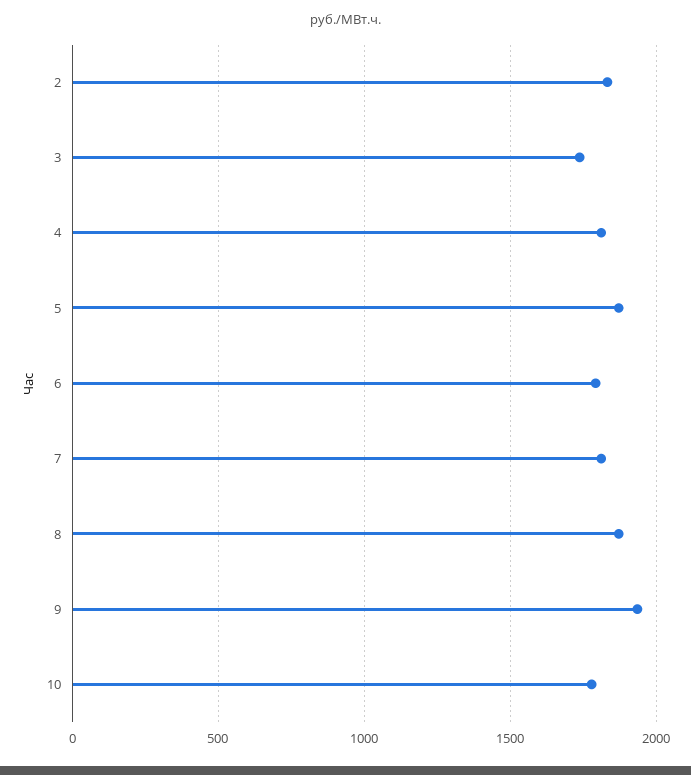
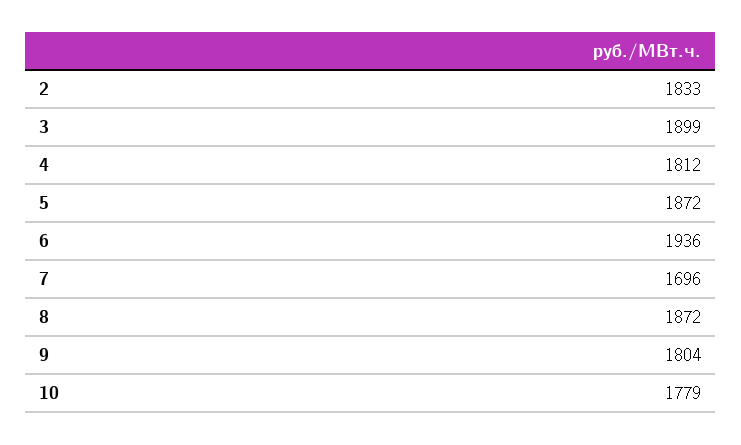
  {
    "2": 1833,
-   "3": 1750,
+   "3": 1899,
    "4": 1812,
    "5": 1872,
-   "6": 1800,
+   "6": 1936,
-   "7": 1800,
+   "7": 1696,
    "8": 1872,
-   "9": 1950,
+   "9": 1804,
    "10": 1779
  }

